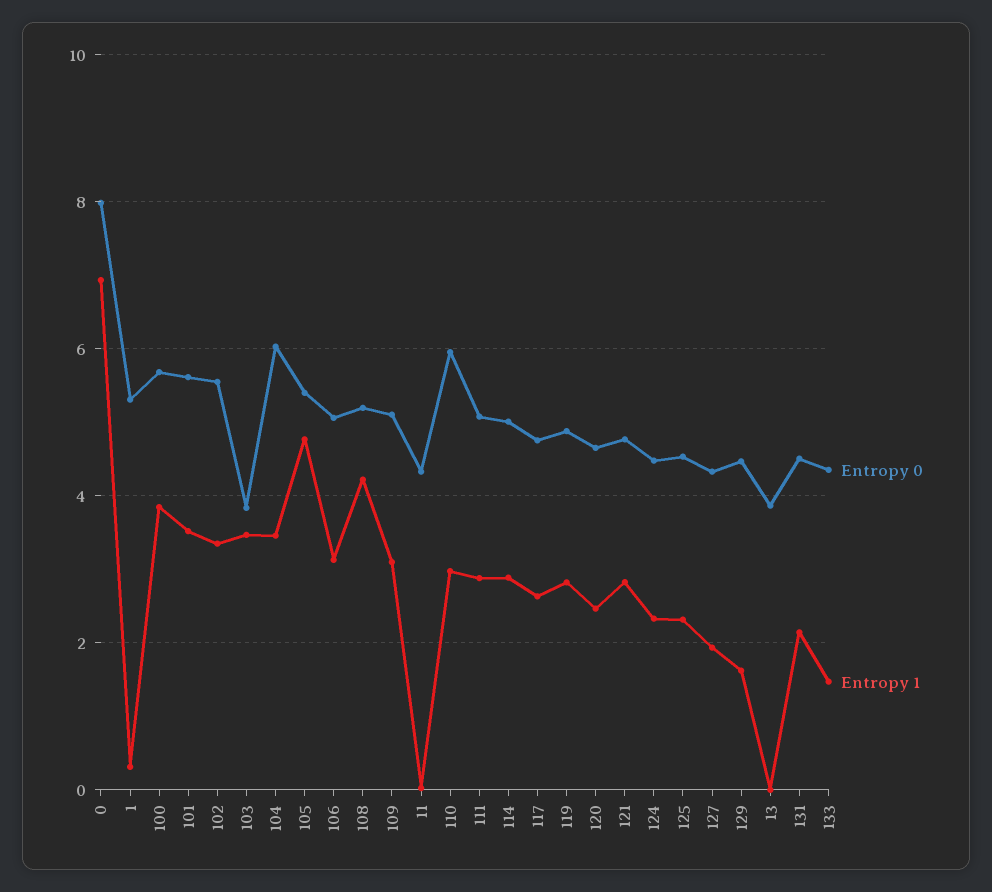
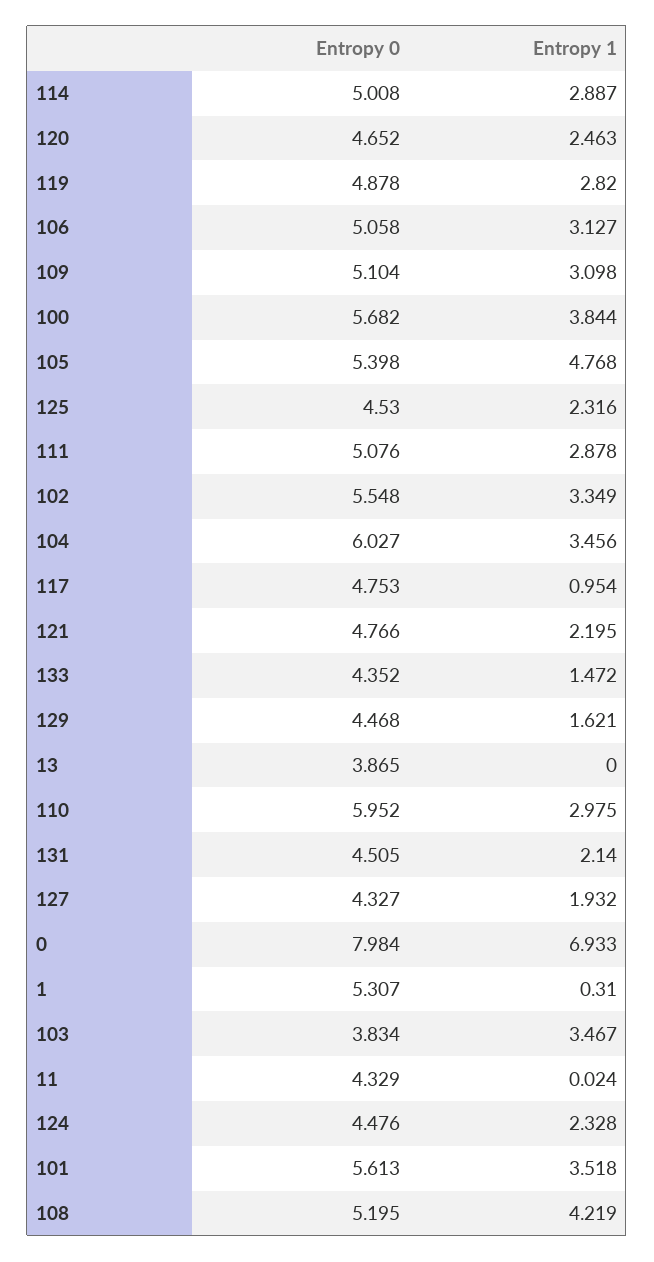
  {
    "Entropy 0": {
      "0": 7.984,
      "1": 5.307,
      "100": 5.682,
      "101": 5.613,
      "102": 5.548,
      "103": 3.834,
      "104": 6.027,
      "105": 5.398,
      "106": 5.058,
      "108": 5.195,
      "109": 5.104,
      "11": 4.329,
      "110": 5.952,
      "111": 5.076,
      "114": 5.008,
      "117": 4.753,
      "119": 4.878,
      "120": 4.652,
      "121": 4.766,
      "124": 4.476,
      "125": 4.53,
      "127": 4.327,
      "129": 4.468,
      "13": 3.865,
      "131": 4.505,
      "133": 4.352
    },
    "Entropy 1": {
      "0": 6.933,
      "1": 0.31,
      "100": 3.844,
      "101": 3.518,
      "102": 3.349,
      "103": 3.467,
      "104": 3.456,
      "105": 4.768,
      "106": 3.127,
      "108": 4.219,
      "109": 3.098,
      "11": 0.024,
      "110": 2.975,
      "111": 2.878,
      "114": 2.887,
-     "117": 2.6,
+     "117": 0.954,
      "119": 2.82,
      "120": 2.463,
-     "121": 2.8,
+     "121": 2.195,
      "124": 2.328,
      "125": 2.316,
      "127": 1.932,
      "129": 1.621,
      "13": 0,
      "131": 2.14,
      "133": 1.472
    }
  }

